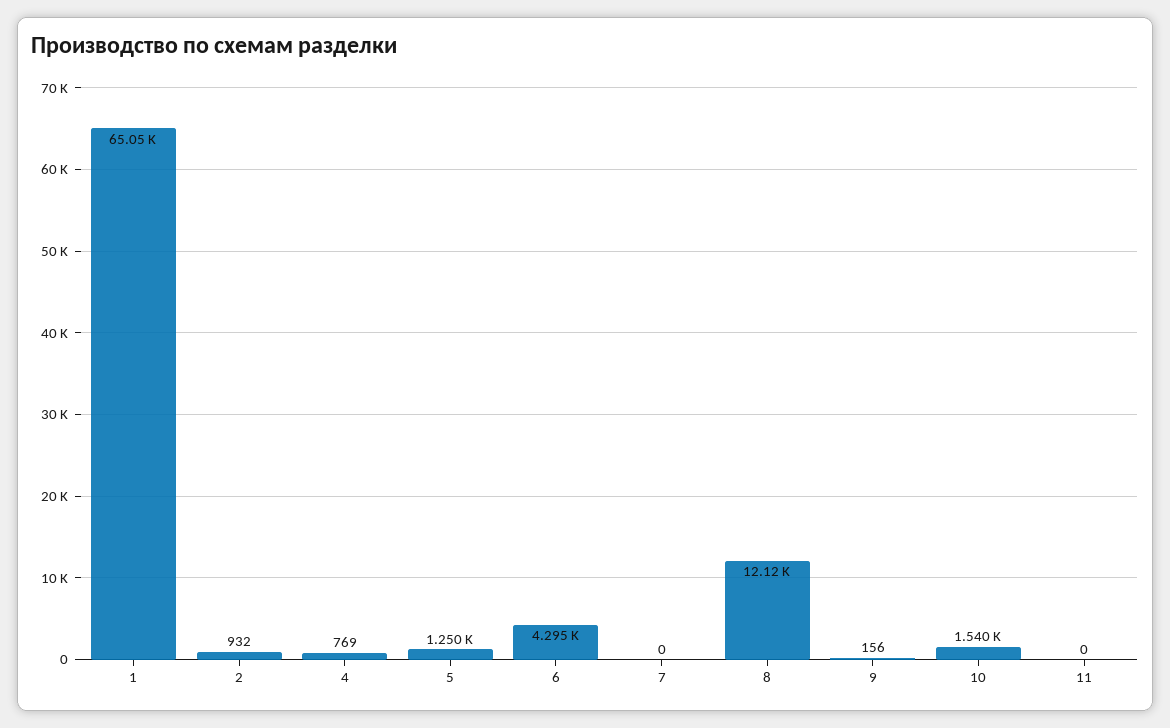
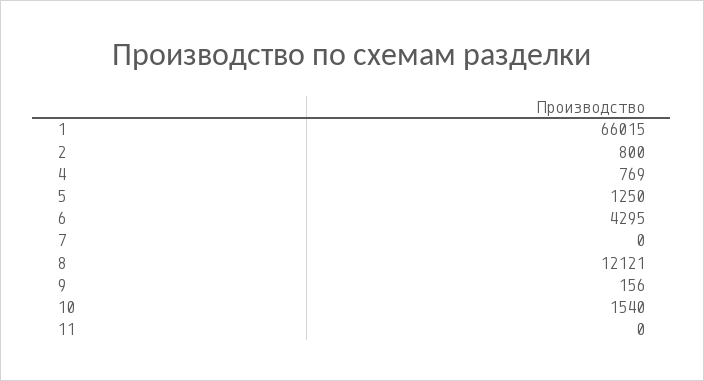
  {
-   "1": 65050,
+   "1": 66015,
-   "2": 932,
+   "2": 800,
    "4": 769,
    "5": 1250,
    "6": 4295,
    "7": 0,
    "8": 12121,
    "9": 156,
    "10": 1540,
    "11": 0
  }

